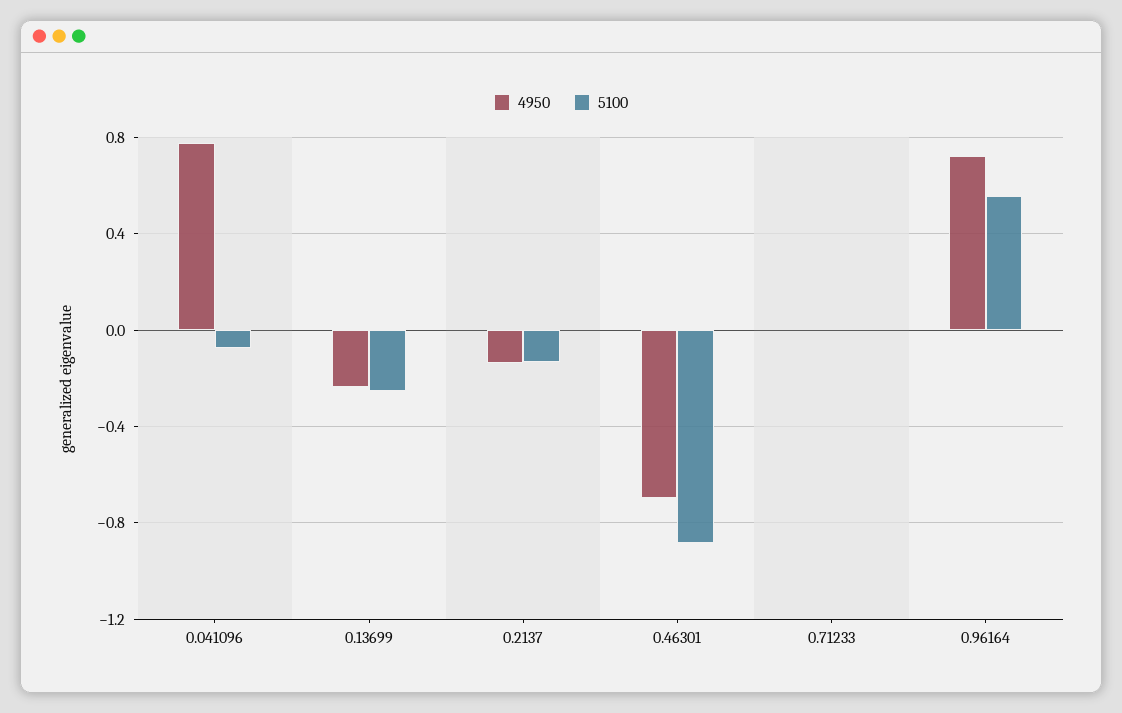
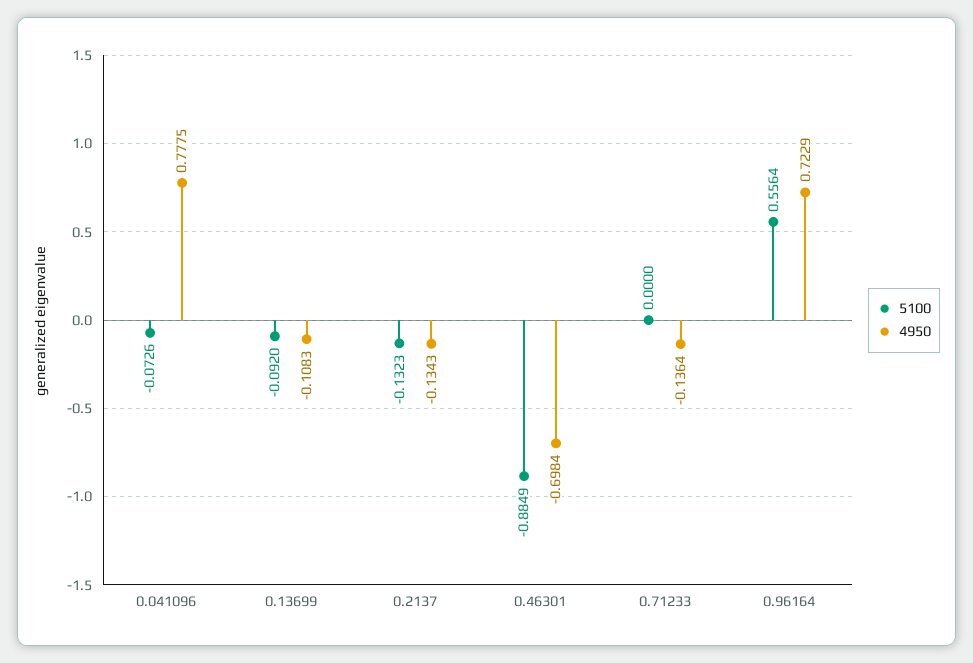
  {
    "4950": {
      "0.041096": 0.7775,
-     "0.13699": -0.25,
+     "0.13699": -0.1083,
      "0.2137": -0.1343,
      "0.46301": -0.6984,
-     "0.71233": 0,
+     "0.71233": -0.1364,
      "0.96164": 0.7229
    },
    "5100": {
      "0.041096": -0.0726,
-     "0.13699": -0.25,
+     "0.13699": -0.092,
      "0.2137": -0.1323,
      "0.46301": -0.8849,
      "0.71233": 0,
      "0.96164": 0.5564
    }
  }

